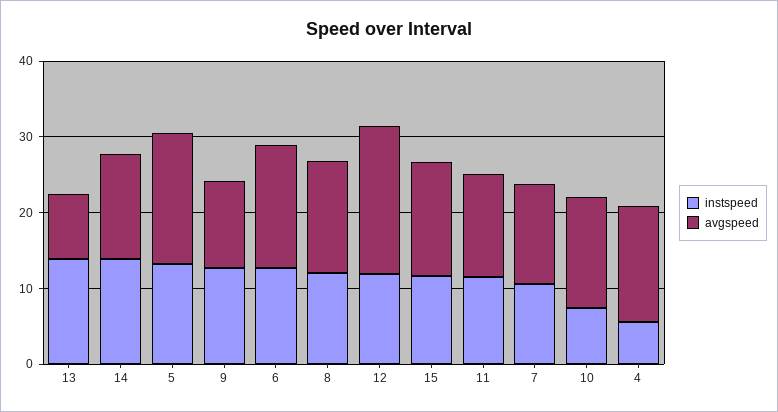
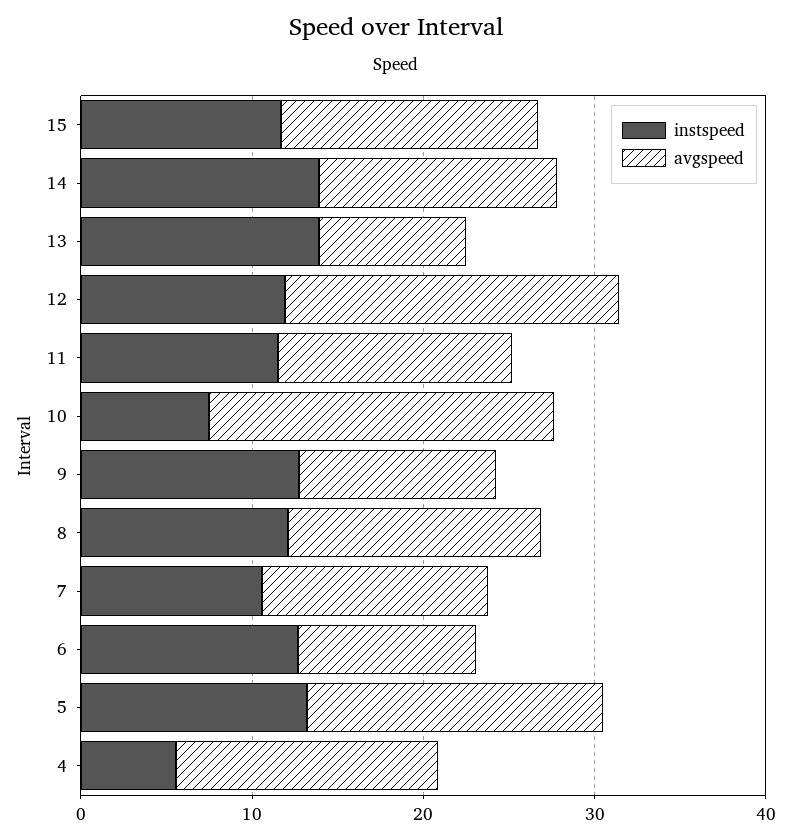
  {
    "instspeed": {
      "13": 14,
      "14": 14,
      "5": 14,
      "9": 12,
      "6": 12,
      "8": 12,
      "12": 12,
      "15": 12,
      "11": 12,
      "7": 10,
      "10": 8,
      "4": 6
    },
    "avgspeed": {
      "13": 8,
      "14": 14,
      "5": 18,
      "9": 12,
-     "6": 16,
+     "6": 10,
      "8": 14,
      "12": 20,
      "15": 16,
      "11": 14,
      "7": 14,
-     "10": 14,
+     "10": 20,
      "4": 16
    }
  }

